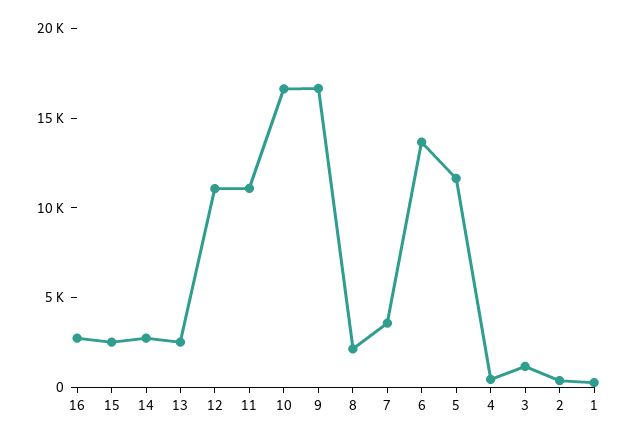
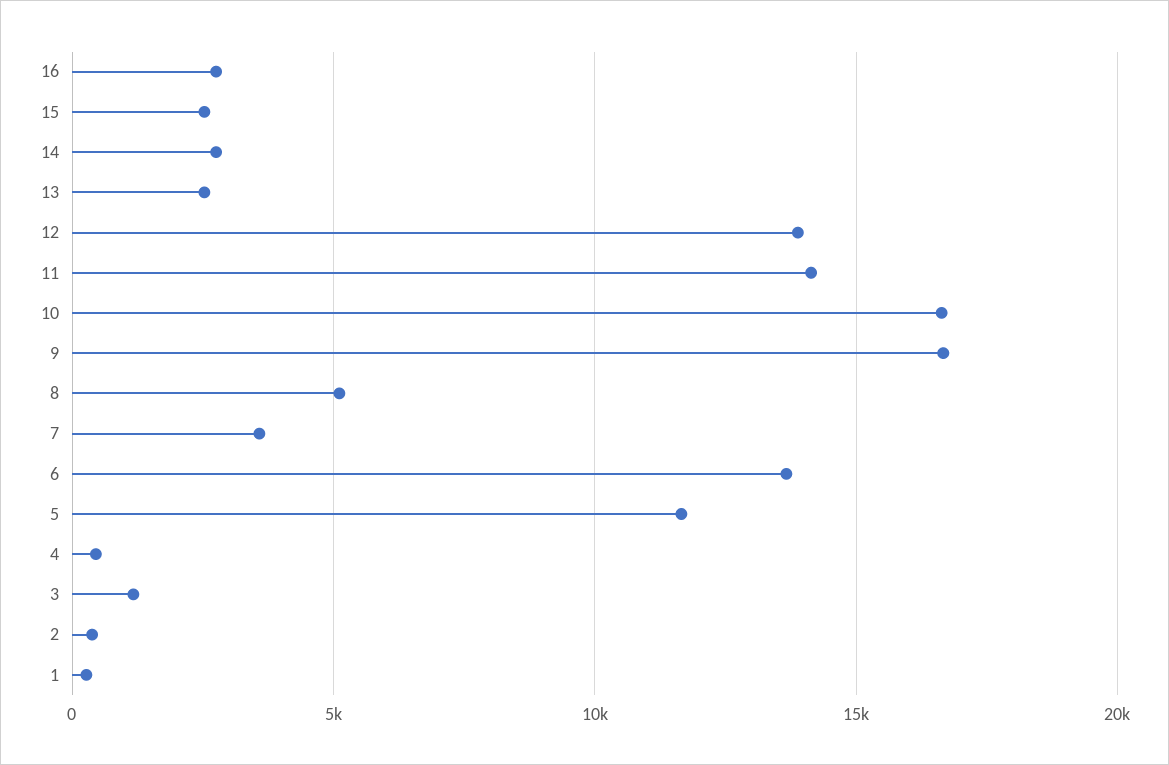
  {
    "16": 3000,
    "15": 2500,
    "14": 3000,
    "13": 2500,
-   "12": 11000,
+   "12": 14000,
-   "11": 11000,
+   "11": 14000,
    "10": 16500,
    "9": 16500,
-   "8": 2000,
+   "8": 5000,
    "7": 3500,
    "6": 13500,
    "5": 11500,
    "4": 500,
    "3": 1000,
    "2": 500,
    "1": 500
  }

